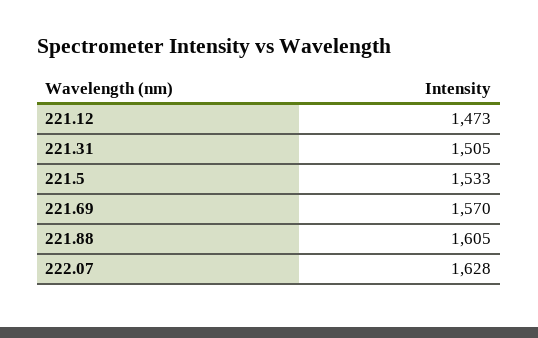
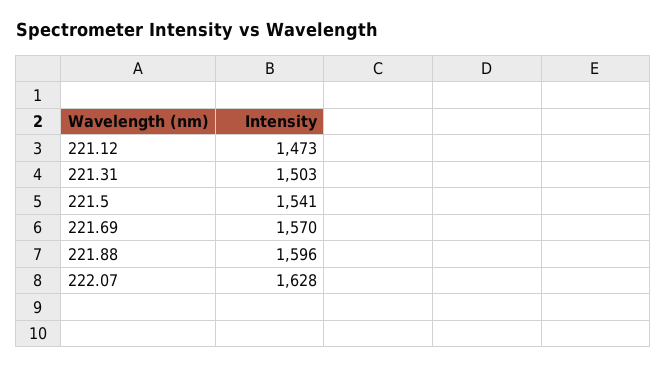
  {
    "221.12": 1473,
-   "221.31": 1505,
+   "221.31": 1503,
-   "221.5": 1533,
+   "221.5": 1541,
    "221.69": 1570,
-   "221.88": 1605,
+   "221.88": 1596,
    "222.07": 1628
  }

